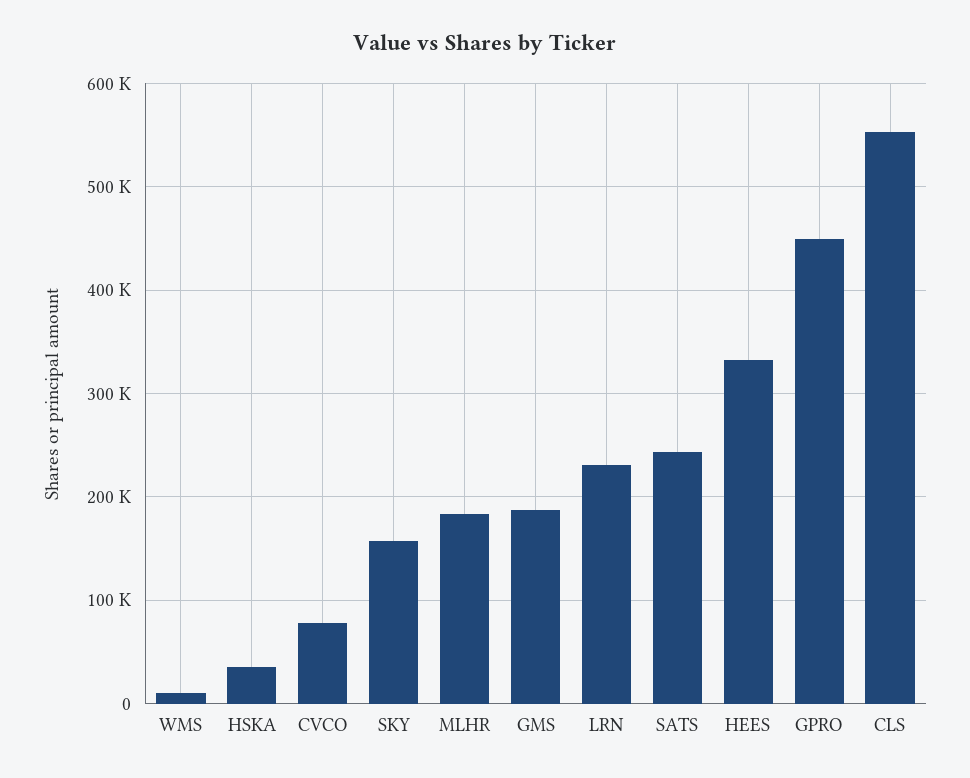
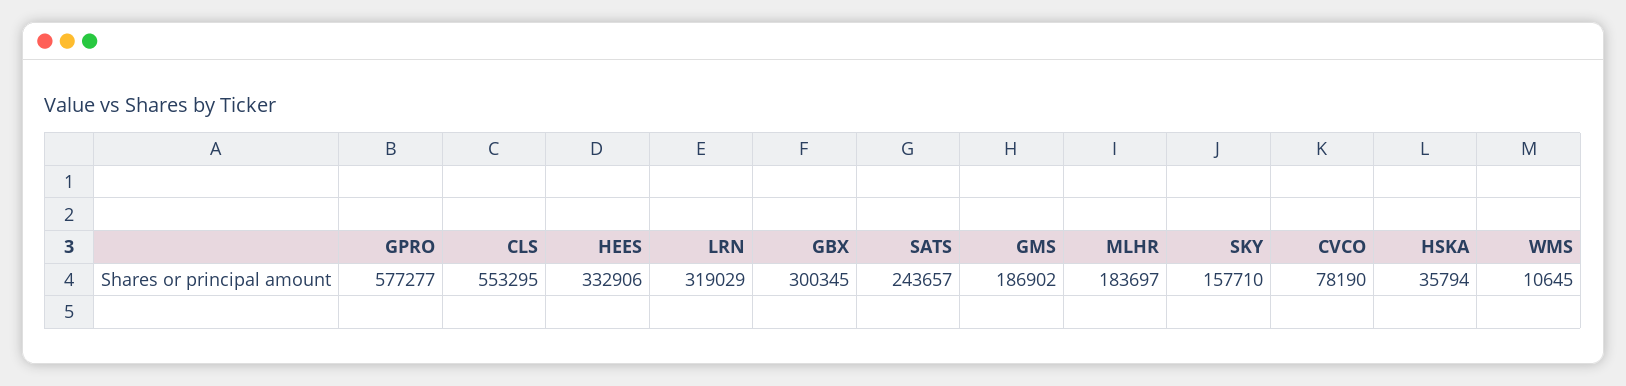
  {
    "WMS": 10645,
    "HSKA": 35794,
    "CVCO": 78190,
    "SKY": 157710,
    "MLHR": 183697,
    "GMS": 186902,
-   "LRN": 230000,
+   "LRN": 319029,
    "SATS": 243657,
    "HEES": 332906,
-   "GPRO": 450000,
+   "GPRO": 577277,
-   "CLS": 553295
+   "CLS": 553295,
+   "GBX": 300345
  }

